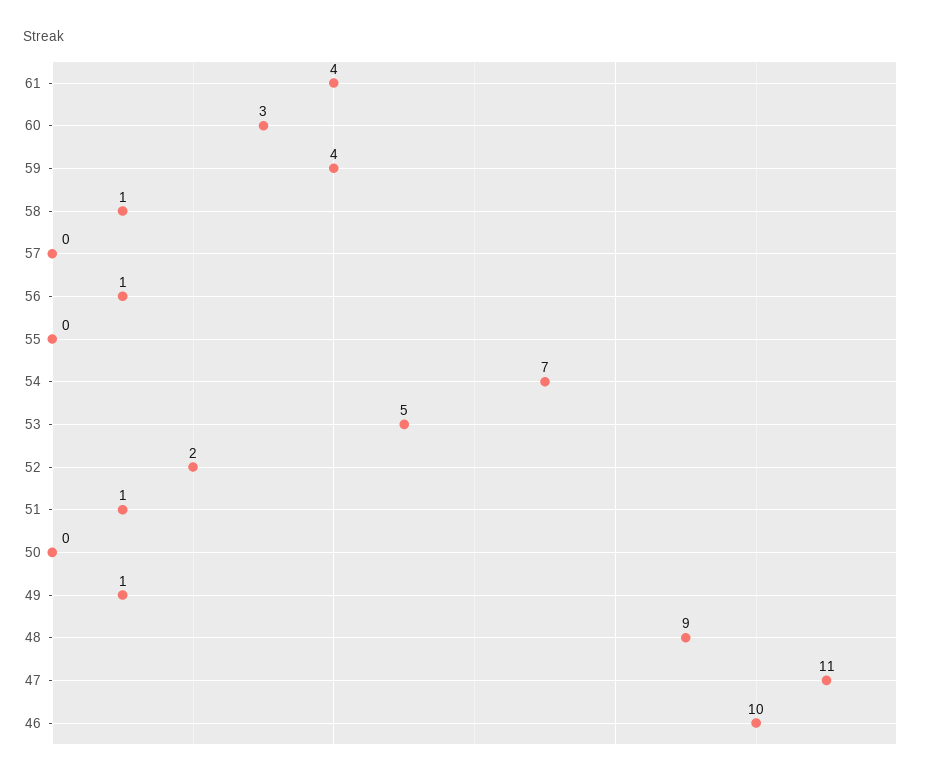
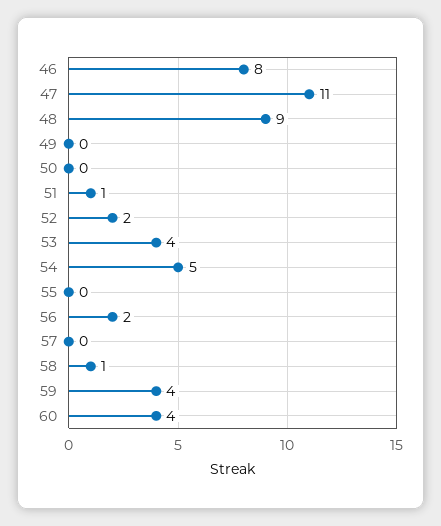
  {
-   "61": 4,
-   "60": 3,
+   "60": 4,
    "59": 4,
    "58": 1,
    "57": 0,
-   "56": 1,
+   "56": 2,
    "55": 0,
-   "54": 7,
+   "54": 5,
-   "53": 5,
+   "53": 4,
    "52": 2,
    "51": 1,
    "50": 0,
-   "49": 1,
+   "49": 0,
    "48": 9,
    "47": 11,
-   "46": 10
+   "46": 8
  }

